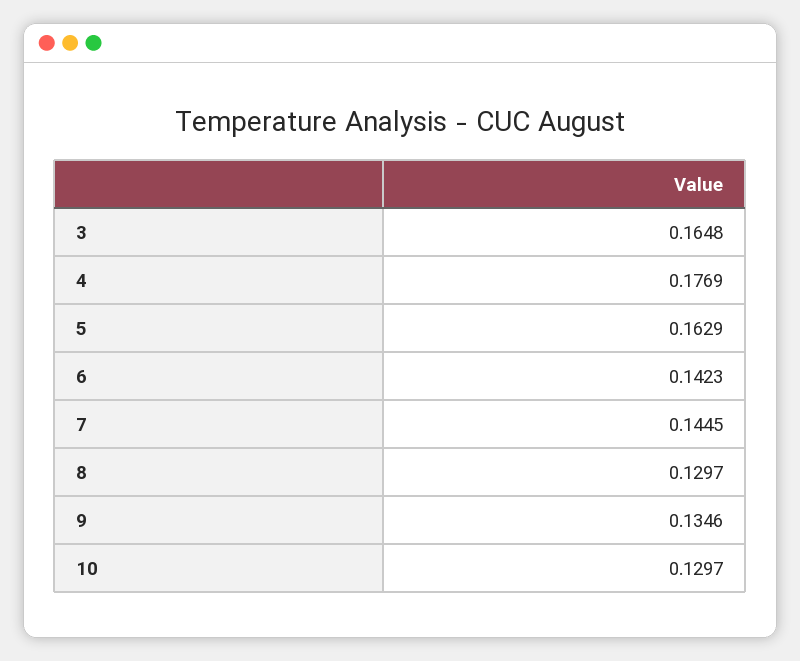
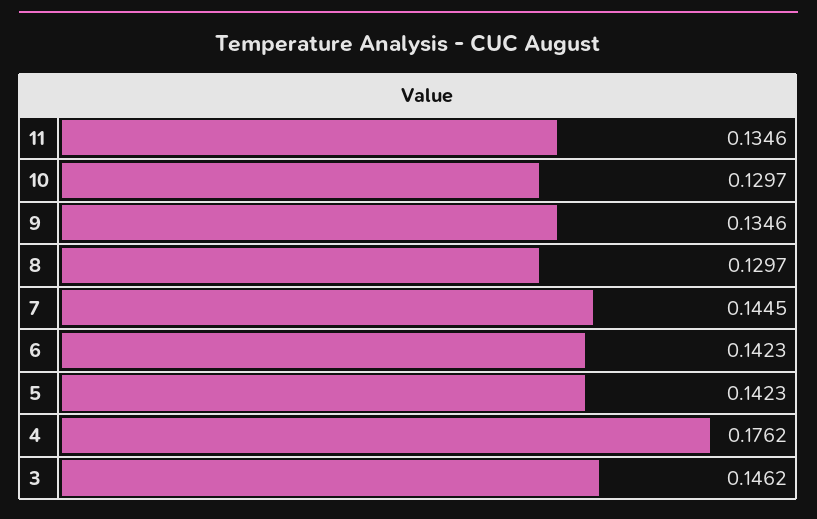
  {
-   "3": 0.1648,
+   "3": 0.1462,
-   "4": 0.1769,
+   "4": 0.1762,
-   "5": 0.1629,
+   "5": 0.1423,
    "6": 0.1423,
    "7": 0.1445,
    "8": 0.1297,
    "9": 0.1346,
-   "10": 0.1297
+   "10": 0.1297,
+   "11": 0.1346
  }

